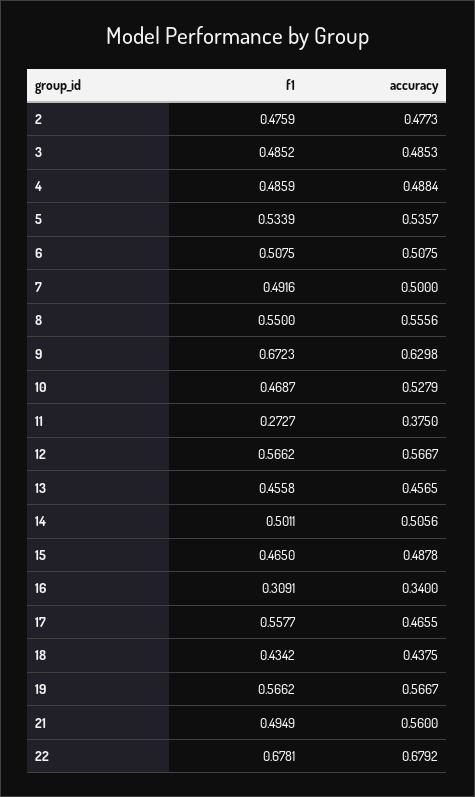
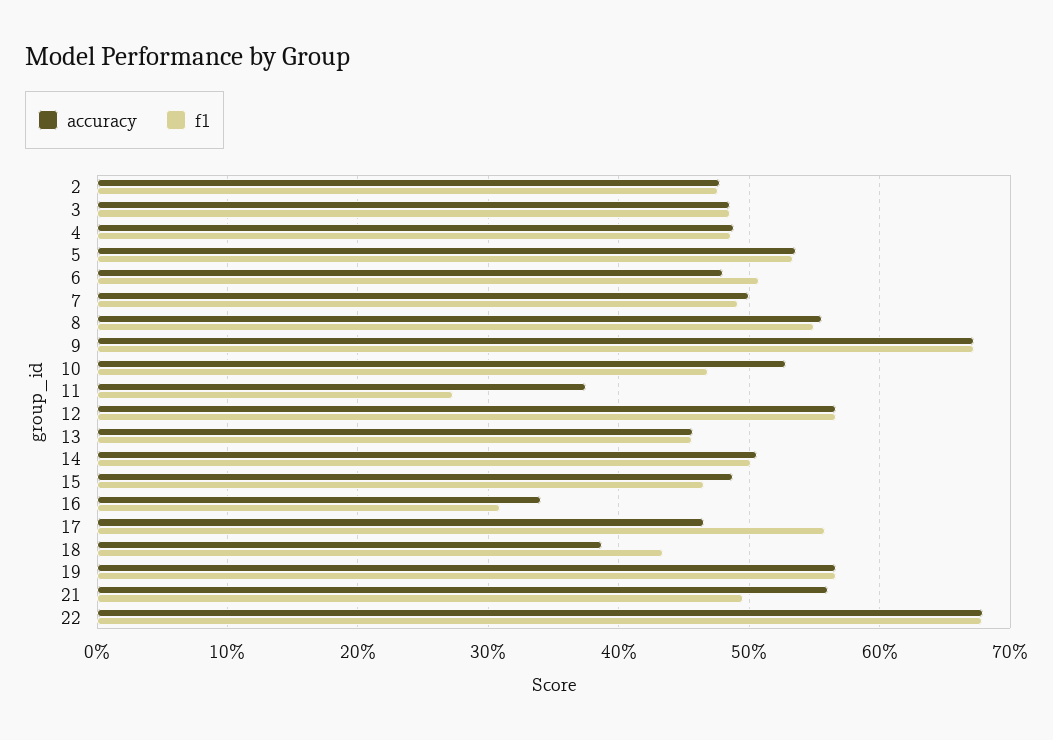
  {
    "f1": {
      "2": 0.4759,
      "3": 0.4852,
      "4": 0.4859,
      "5": 0.5339,
      "6": 0.5075,
      "7": 0.4916,
      "8": 0.55,
      "9": 0.6723,
      "10": 0.4687,
      "11": 0.2727,
      "12": 0.5662,
      "13": 0.4558,
      "14": 0.5011,
      "15": 0.465,
      "16": 0.3091,
      "17": 0.5577,
      "18": 0.4342,
      "19": 0.5662,
      "21": 0.4949,
      "22": 0.6781
    },
    "accuracy": {
      "2": 0.4773,
      "3": 0.4853,
      "4": 0.4884,
      "5": 0.5357,
-     "6": 0.5075,
+     "6": 0.48,
      "7": 0.5,
      "8": 0.5556,
-     "9": 0.6298,
+     "9": 0.67,
      "10": 0.5279,
      "11": 0.375,
      "12": 0.5667,
      "13": 0.4565,
      "14": 0.5056,
      "15": 0.4878,
      "16": 0.34,
      "17": 0.4655,
-     "18": 0.4375,
+     "18": 0.39,
      "19": 0.5667,
      "21": 0.56,
      "22": 0.6792
    }
  }

